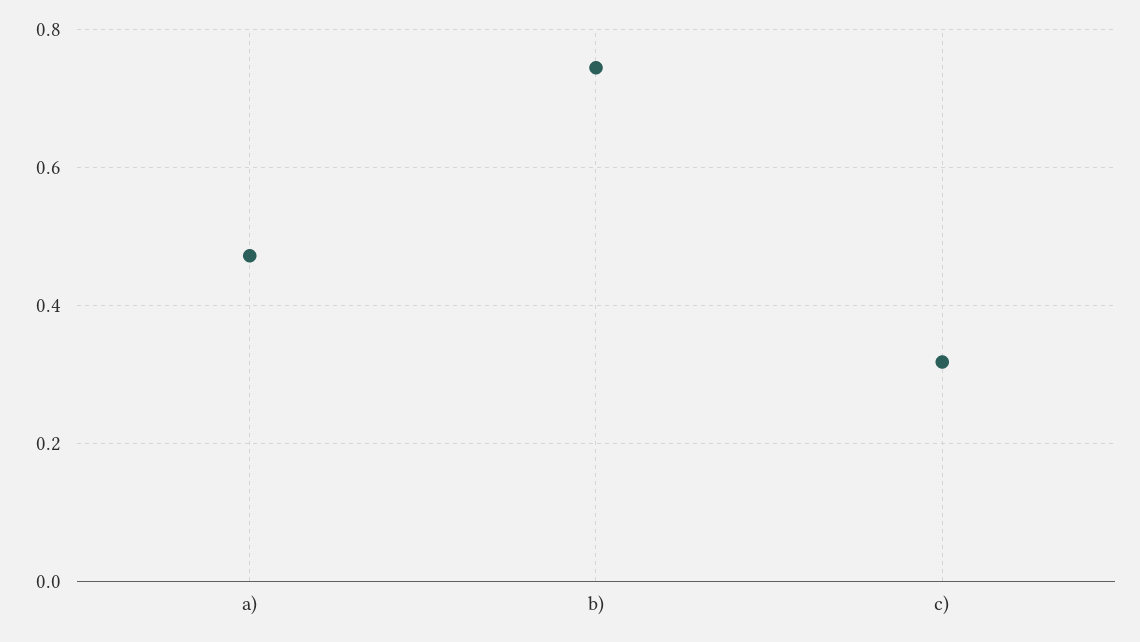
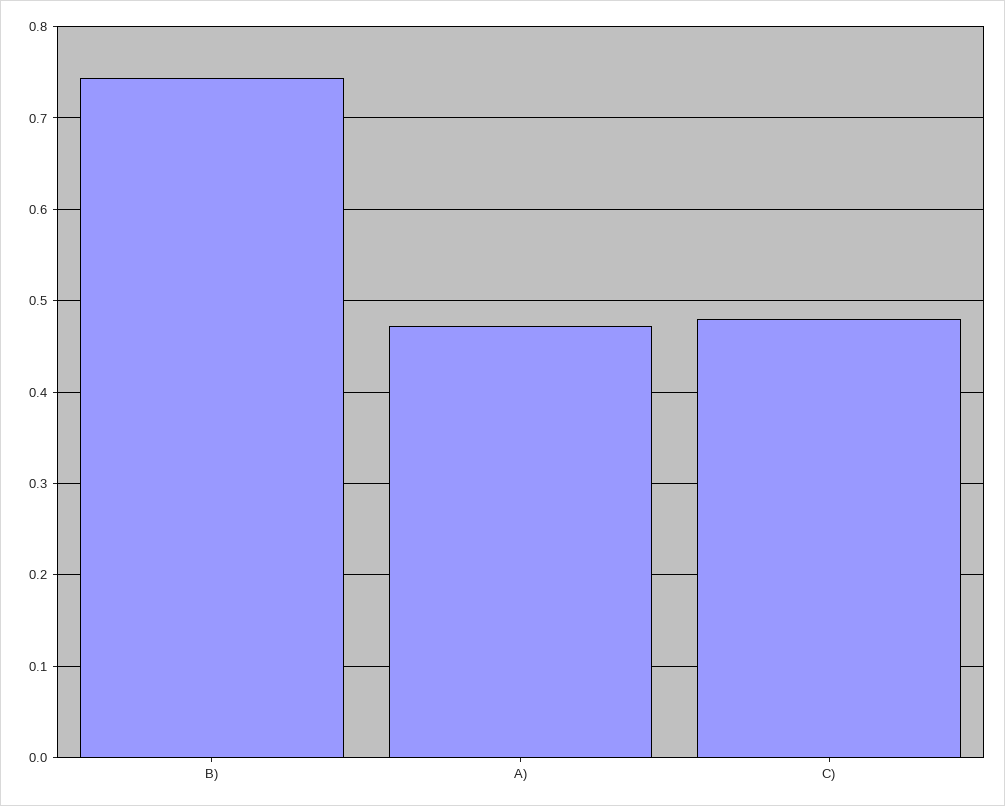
  {
    "a)": 0.47,
    "b)": 0.74,
-   "c)": 0.32
+   "c)": 0.48
  }

